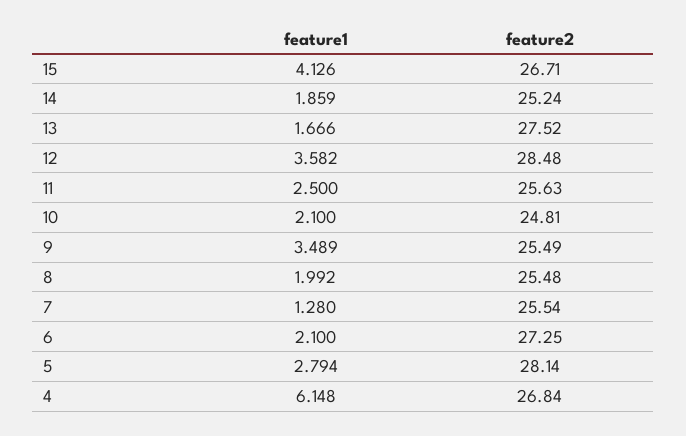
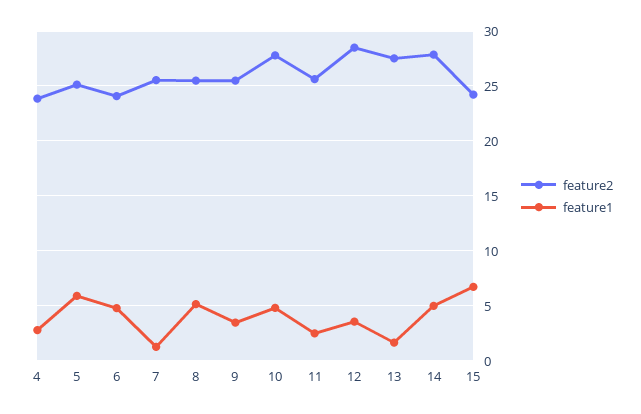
  {
    "feature1": {
-     "15": 4.126,
+     "15": 7,
-     "14": 1.859,
+     "14": 5,
      "13": 1.666,
      "12": 3.582,
      "11": 2.5,
-     "10": 2.1,
+     "10": 5,
      "9": 3.489,
-     "8": 1.992,
+     "8": 5,
      "7": 1.28,
-     "6": 2.1,
+     "6": 5,
-     "5": 2.794,
+     "5": 6,
-     "4": 6.148
+     "4": 3
    },
    "feature2": {
-     "15": 26.71,
+     "15": 24,
-     "14": 25.24,
+     "14": 28,
      "13": 27.52,
      "12": 28.48,
      "11": 25.63,
-     "10": 24.81,
+     "10": 28,
      "9": 25.49,
      "8": 25.48,
      "7": 25.54,
-     "6": 27.25,
+     "6": 24,
-     "5": 28.14,
+     "5": 25,
-     "4": 26.84
+     "4": 24
    }
  }

